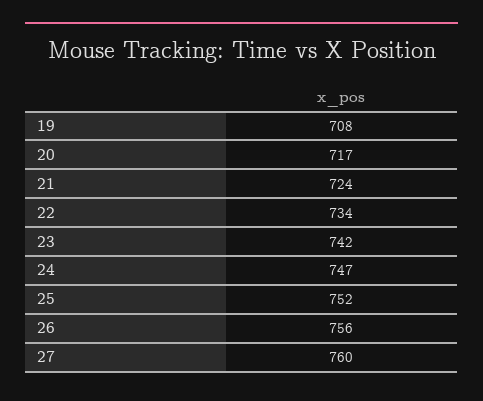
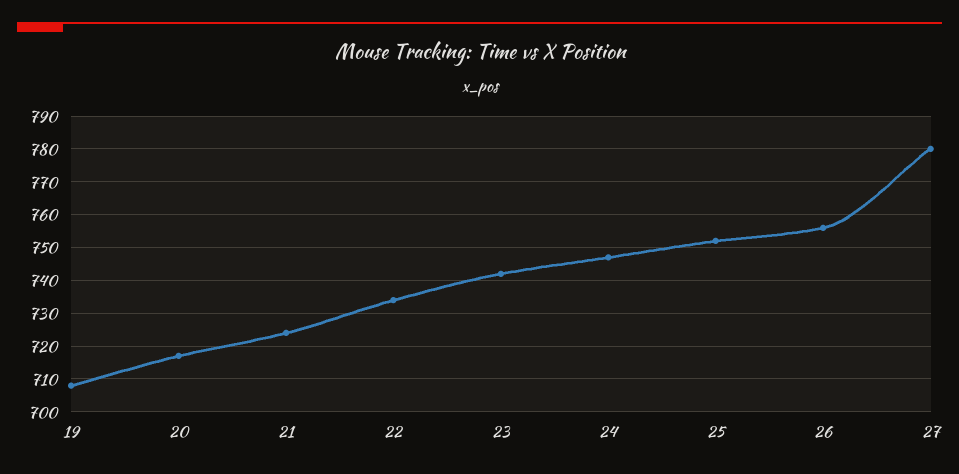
  {
    "19": 708,
    "20": 717,
    "21": 724,
    "22": 734,
    "23": 742,
    "24": 747,
    "25": 752,
    "26": 756,
-   "27": 760
+   "27": 780
  }

